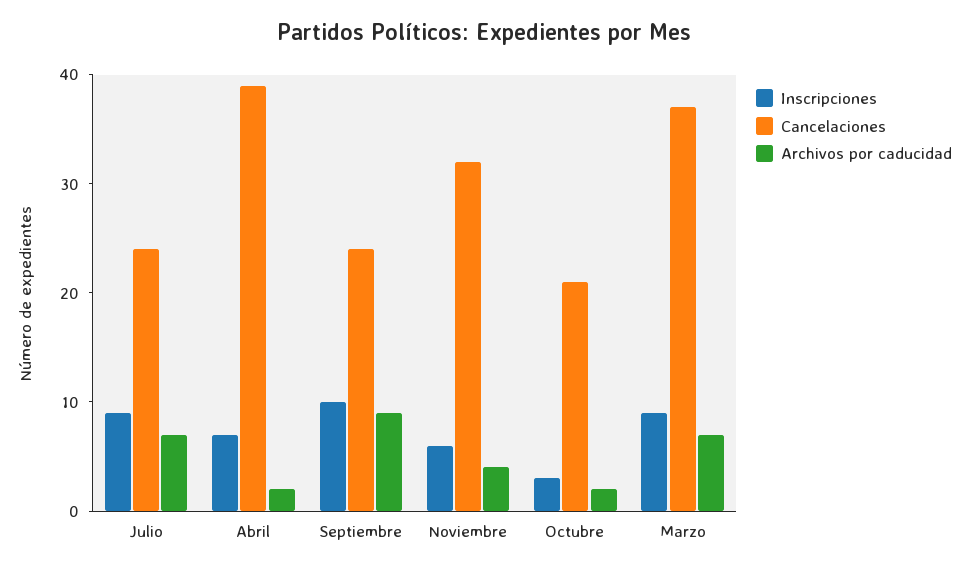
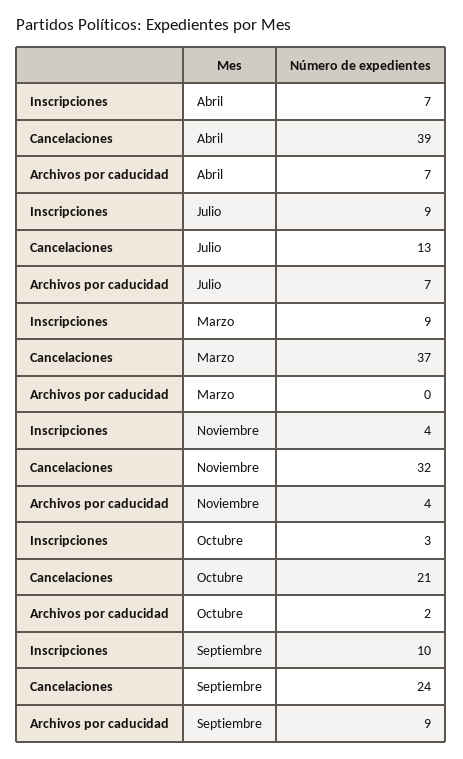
  {
    "Inscripciones": {
      "Julio": 9,
      "Abril": 7,
      "Septiembre": 10,
-     "Noviembre": 6,
+     "Noviembre": 4,
      "Octubre": 3,
      "Marzo": 9
    },
    "Cancelaciones": {
-     "Julio": 24,
+     "Julio": 13,
      "Abril": 39,
      "Septiembre": 24,
      "Noviembre": 32,
      "Octubre": 21,
      "Marzo": 37
    },
    "Archivos por caducidad": {
      "Julio": 7,
-     "Abril": 2,
+     "Abril": 7,
      "Septiembre": 9,
      "Noviembre": 4,
      "Octubre": 2,
-     "Marzo": 7
+     "Marzo": 0
    }
  }

